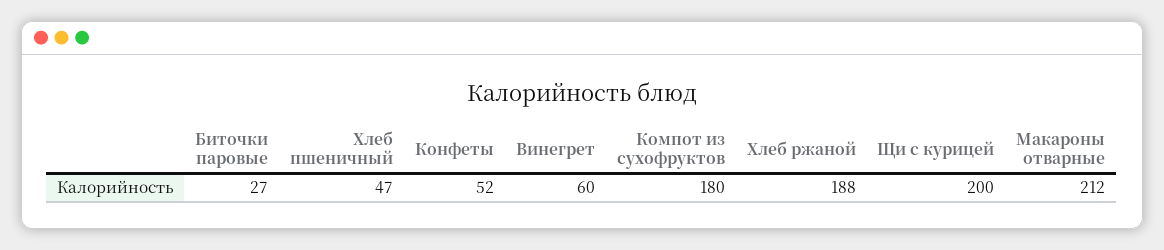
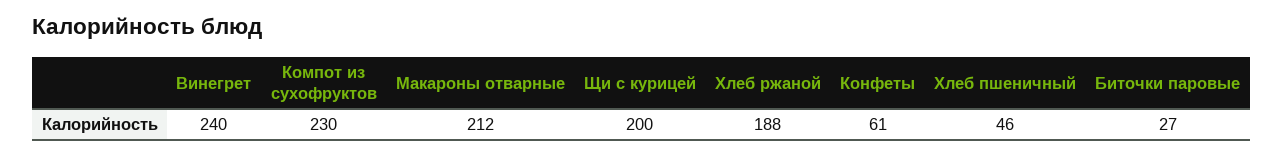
  {
    "Биточки паровые": 27,
-   "Хлеб пшеничный": 47,
+   "Хлеб пшеничный": 46,
-   "Конфеты": 52,
+   "Конфеты": 61,
-   "Винегрет": 60,
+   "Винегрет": 240,
-   "Компот из сухофруктов": 180,
+   "Компот из сухофруктов": 230,
    "Хлеб ржаной": 188,
    "Щи с курицей": 200,
    "Макароны отварные": 212
  }

